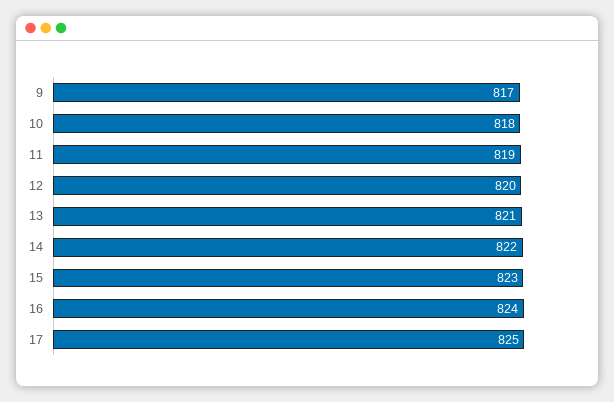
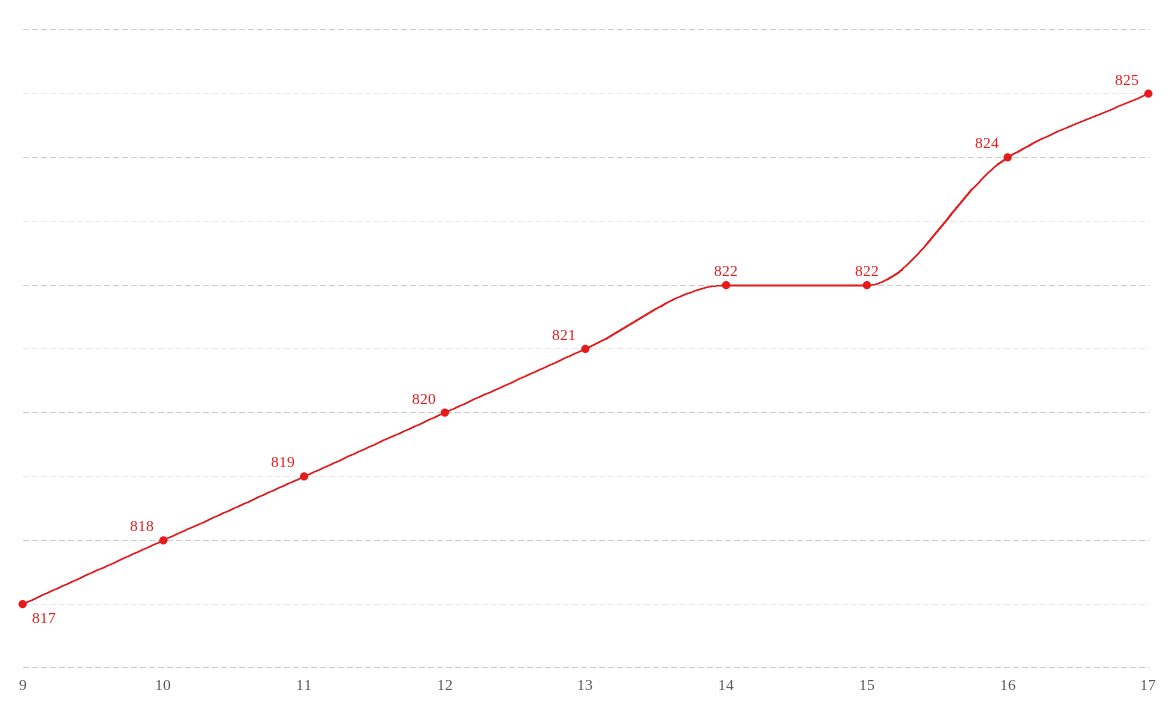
  {
    "9": 817,
    "10": 818,
    "11": 819,
    "12": 820,
    "13": 821,
    "14": 822,
-   "15": 823,
+   "15": 822,
    "16": 824,
    "17": 825
  }

